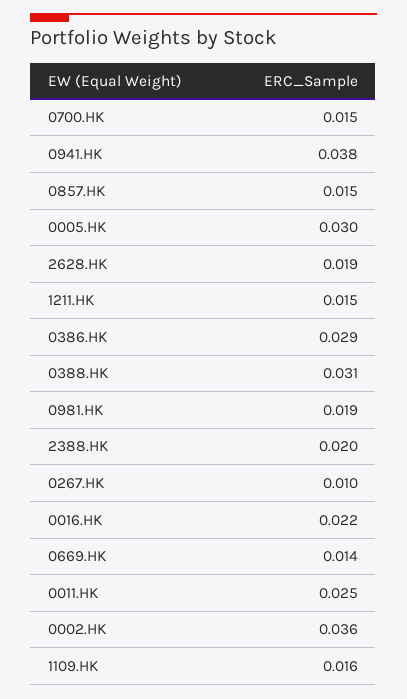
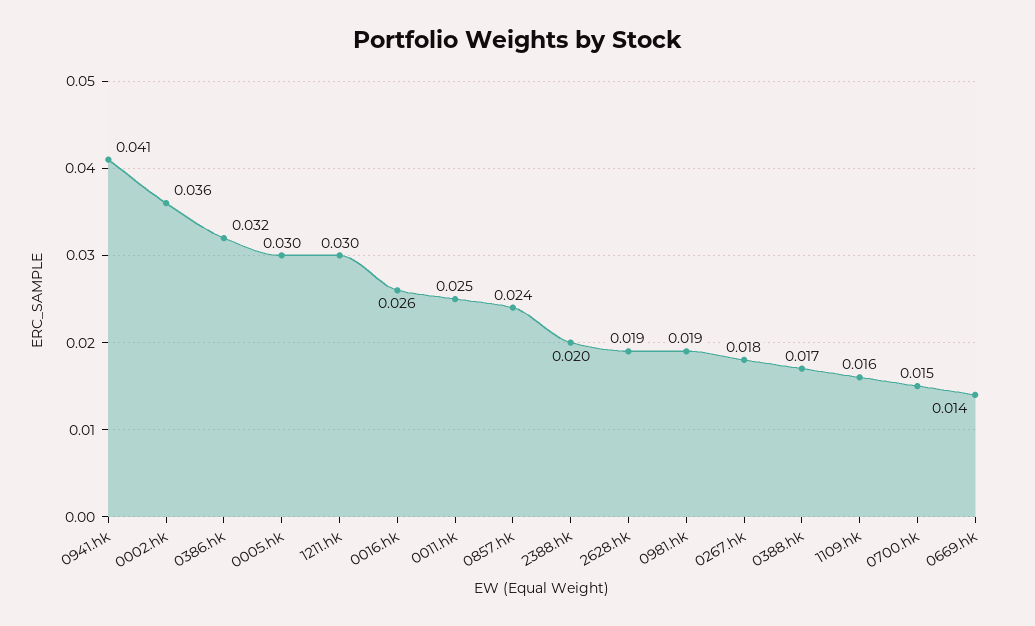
  {
    "0700.HK": 0.015,
-   "0941.HK": 0.038,
+   "0941.HK": 0.041,
-   "0857.HK": 0.015,
+   "0857.HK": 0.024,
    "0005.HK": 0.03,
    "2628.HK": 0.019,
-   "1211.HK": 0.015,
+   "1211.HK": 0.03,
-   "0386.HK": 0.029,
+   "0386.HK": 0.032,
-   "0388.HK": 0.031,
+   "0388.HK": 0.017,
    "0981.HK": 0.019,
    "2388.HK": 0.02,
-   "0267.HK": 0.01,
+   "0267.HK": 0.018,
-   "0016.HK": 0.022,
+   "0016.HK": 0.026,
    "0669.HK": 0.014,
    "0011.HK": 0.025,
    "0002.HK": 0.036,
    "1109.HK": 0.016
  }

